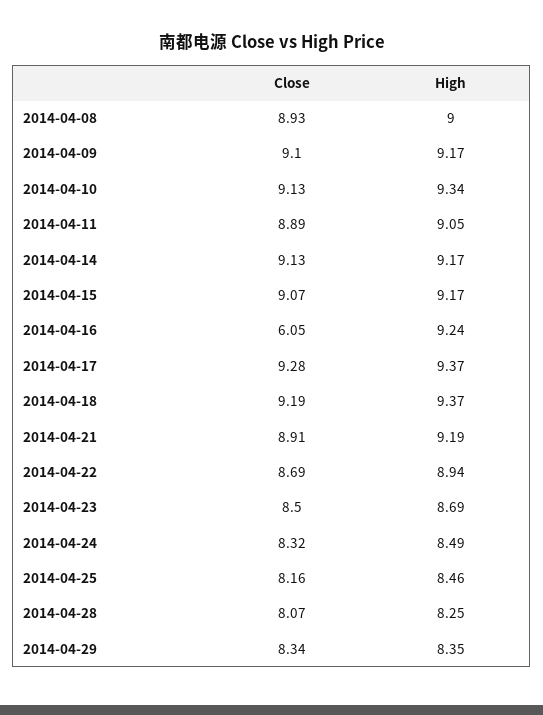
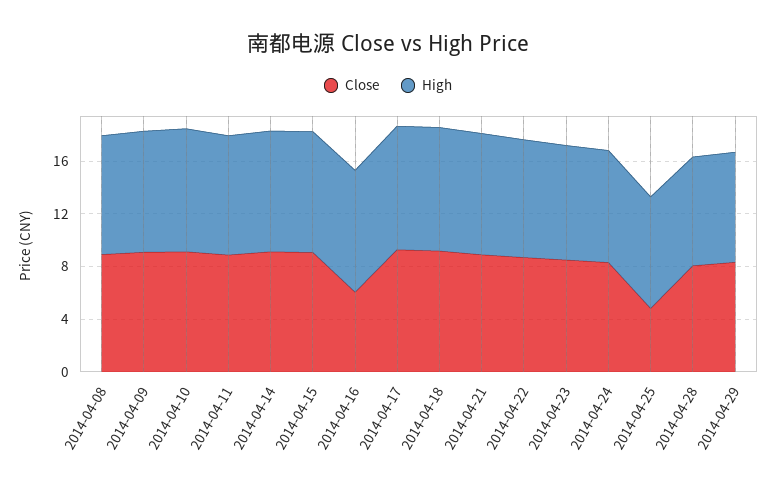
  {
    "Close": {
      "2014-04-08": 8.93,
      "2014-04-09": 9.1,
      "2014-04-10": 9.13,
      "2014-04-11": 8.89,
      "2014-04-14": 9.13,
      "2014-04-15": 9.07,
      "2014-04-16": 6.05,
      "2014-04-17": 9.28,
      "2014-04-18": 9.19,
      "2014-04-21": 8.91,
      "2014-04-22": 8.69,
      "2014-04-23": 8.5,
      "2014-04-24": 8.32,
-     "2014-04-25": 8.16,
+     "2014-04-25": 5,
      "2014-04-28": 8.07,
      "2014-04-29": 8.34
    },
    "High": {
      "2014-04-08": 9,
      "2014-04-09": 9.17,
      "2014-04-10": 9.34,
      "2014-04-11": 9.05,
      "2014-04-14": 9.17,
      "2014-04-15": 9.17,
      "2014-04-16": 9.24,
      "2014-04-17": 9.37,
      "2014-04-18": 9.37,
      "2014-04-21": 9.19,
      "2014-04-22": 8.94,
      "2014-04-23": 8.69,
      "2014-04-24": 8.49,
      "2014-04-25": 8.46,
      "2014-04-28": 8.25,
      "2014-04-29": 8.35
    }
  }

